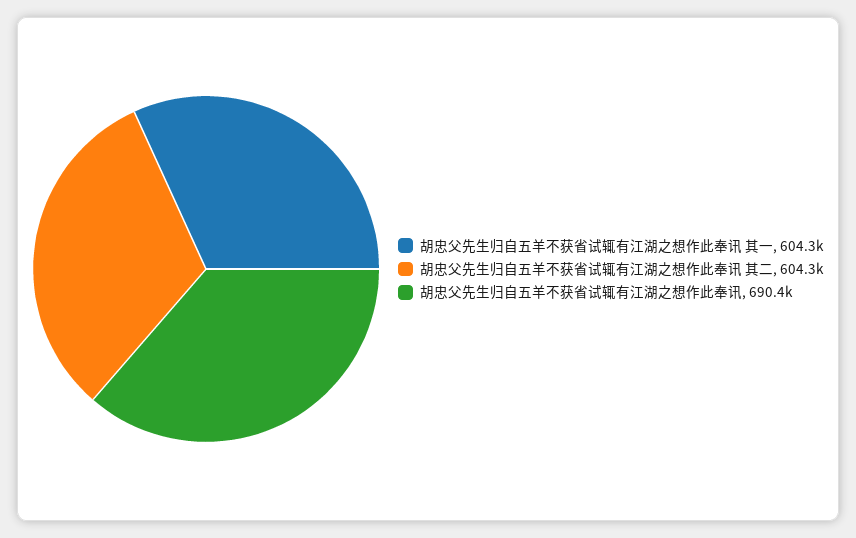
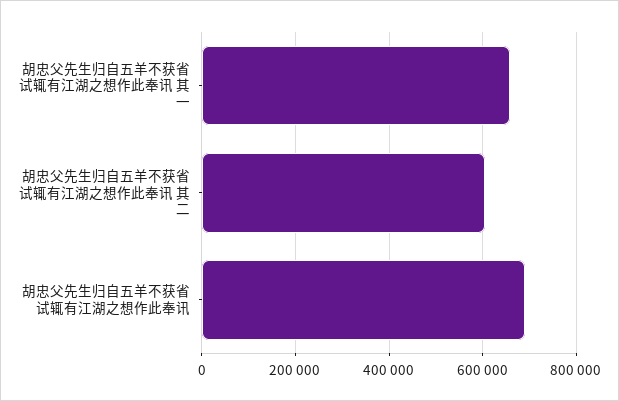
  {
-   "胡忠父先生归自五羊不获省试辄有江湖之想作此奉讯 其一": 604300,
+   "胡忠父先生归自五羊不获省试辄有江湖之想作此奉讯 其一": 660000,
    "胡忠父先生归自五羊不获省试辄有江湖之想作此奉讯 其二": 604300,
    "胡忠父先生归自五羊不获省试辄有江湖之想作此奉讯": 690400
  }

